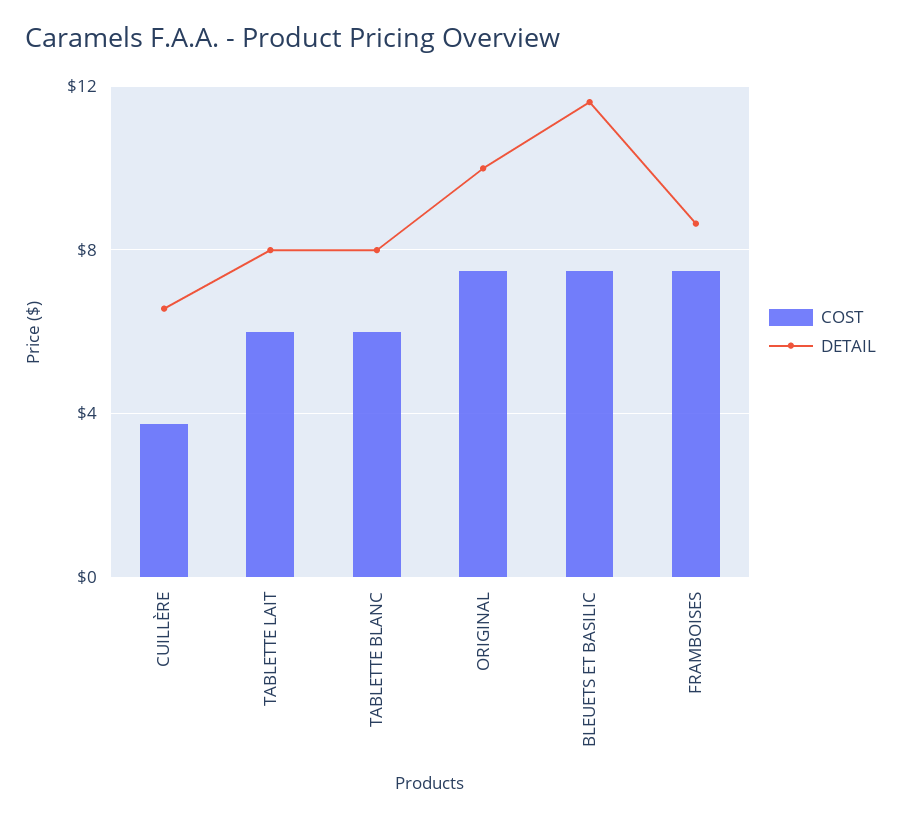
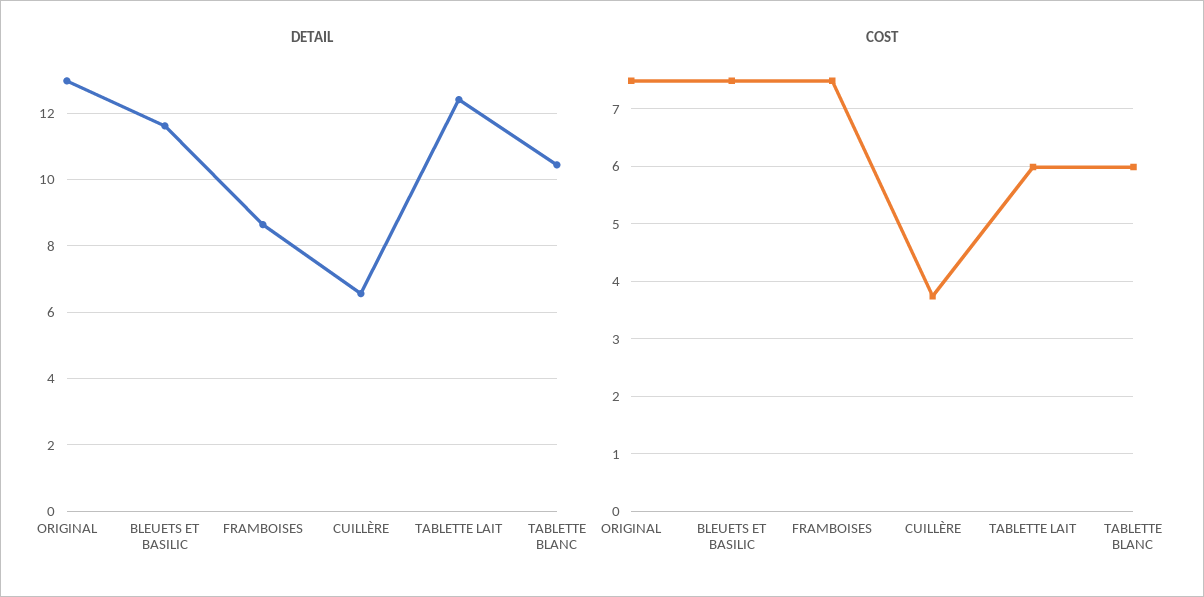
  {
    "COST": {
      "CUILLÈRE": 3.8,
      "TABLETTE LAIT": 6,
      "TABLETTE BLANC": 6,
      "ORIGINAL": 7.4,
      "BLEUETS ET BASILIC": 7.4,
      "FRAMBOISES": 7.4
    },
    "DETAIL": {
      "CUILLÈRE": 6.6,
-     "TABLETTE LAIT": 8,
+     "TABLETTE LAIT": 12.4,
-     "TABLETTE BLANC": 8,
+     "TABLETTE BLANC": 10.4,
-     "ORIGINAL": 10,
+     "ORIGINAL": 13,
      "BLEUETS ET BASILIC": 11.6,
      "FRAMBOISES": 8.6
    }
  }

